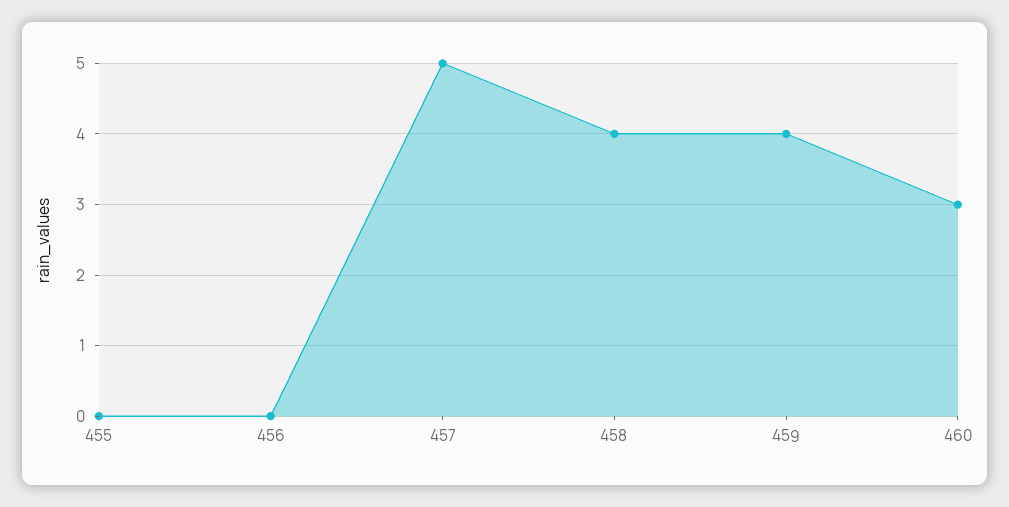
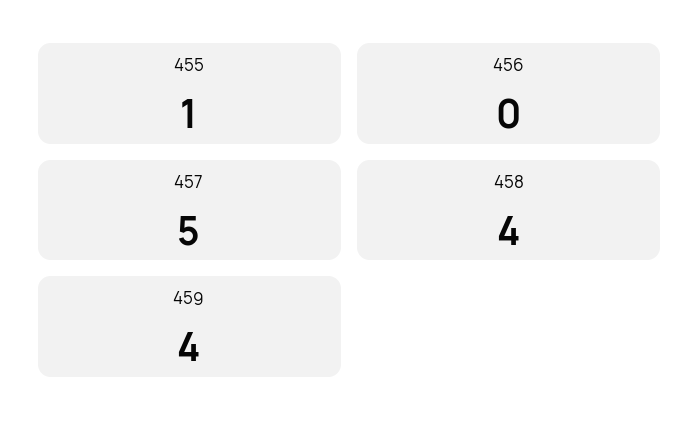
  {
-   "455": 0,
+   "455": 1,
    "456": 0,
    "457": 5,
    "458": 4,
-   "459": 4,
+   "459": 4
-   "460": 3
  }

